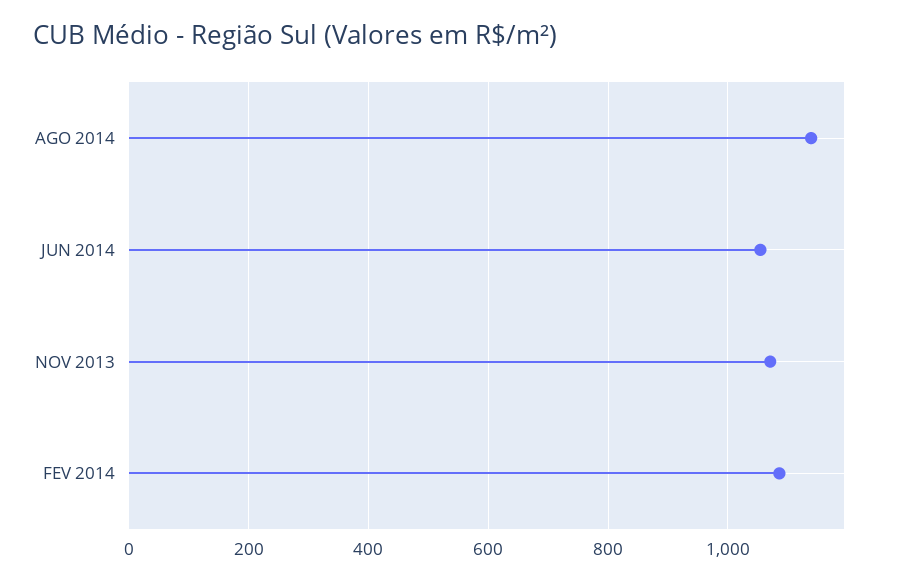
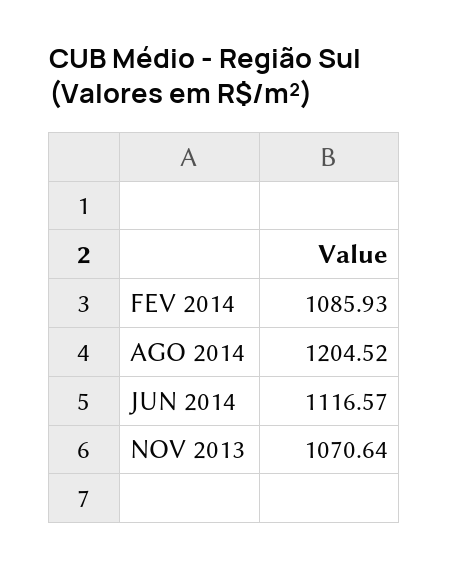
  {
-   "AGO 2014": 1140,
+   "AGO 2014": 1204.52,
-   "JUN 2014": 1060,
+   "JUN 2014": 1116.57,
    "NOV 2013": 1070.64,
    "FEV 2014": 1085.93
  }

